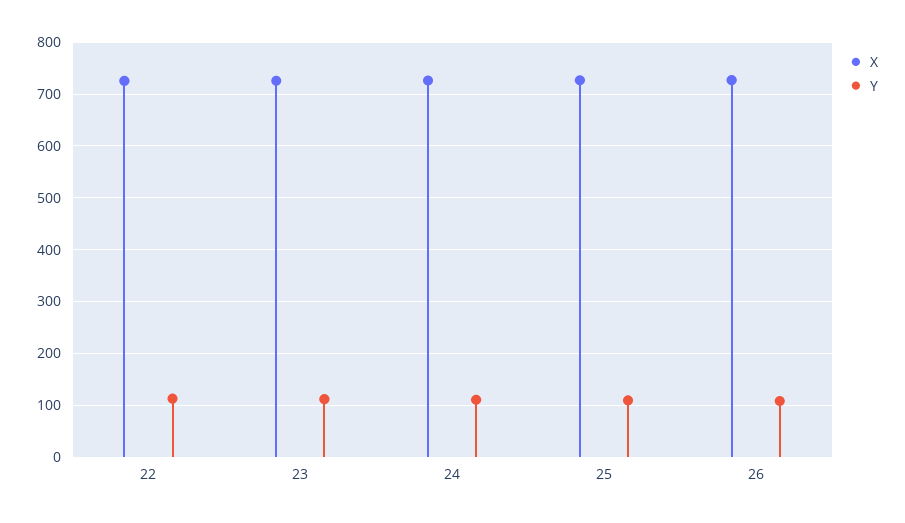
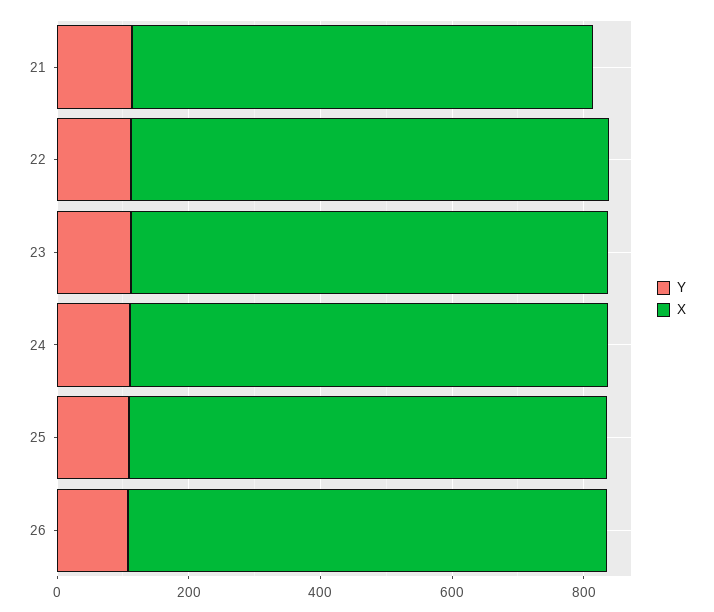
  {
    "X": {
      "22": 720,
      "23": 720,
      "24": 720,
      "25": 720,
-     "26": 720
+     "26": 720,
+     "21": 700
    },
    "Y": {
      "22": 120,
      "23": 120,
      "24": 120,
      "25": 100,
-     "26": 100
+     "26": 100,
+     "21": 100
    }
  }

